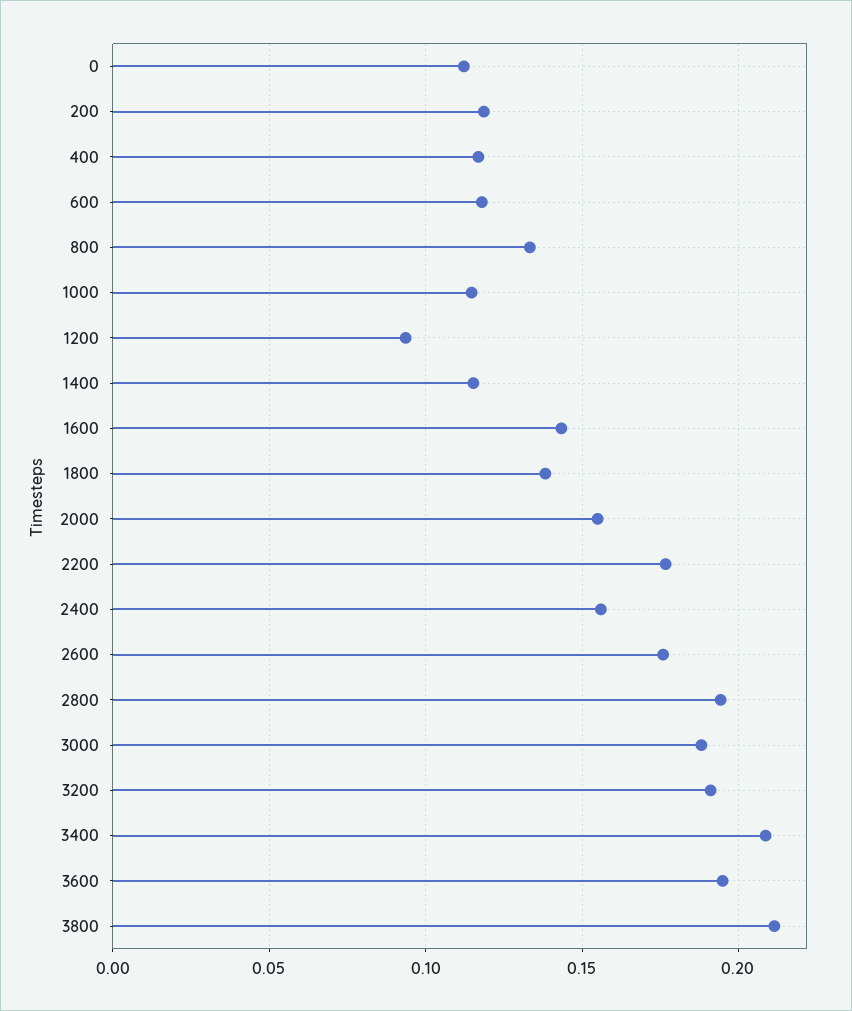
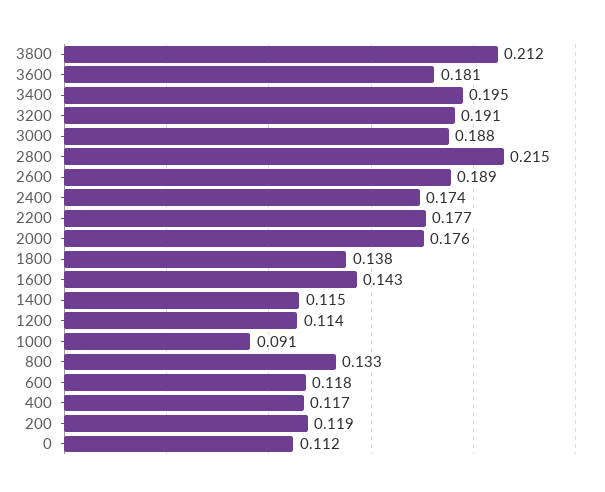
  {
    "0": 0.112,
    "200": 0.119,
    "400": 0.117,
    "600": 0.118,
    "800": 0.133,
-   "1000": 0.115,
+   "1000": 0.091,
-   "1200": 0.095,
+   "1200": 0.114,
    "1400": 0.115,
    "1600": 0.143,
    "1800": 0.138,
-   "2000": 0.155,
+   "2000": 0.176,
    "2200": 0.177,
-   "2400": 0.155,
+   "2400": 0.174,
-   "2600": 0.175,
+   "2600": 0.189,
-   "2800": 0.195,
+   "2800": 0.215,
    "3000": 0.188,
    "3200": 0.191,
-   "3400": 0.21,
+   "3400": 0.195,
-   "3600": 0.195,
+   "3600": 0.181,
    "3800": 0.212
  }

